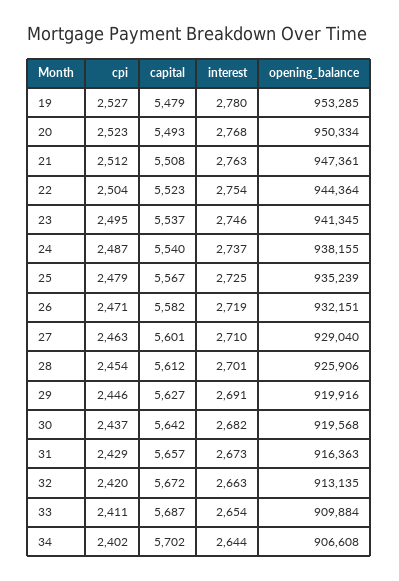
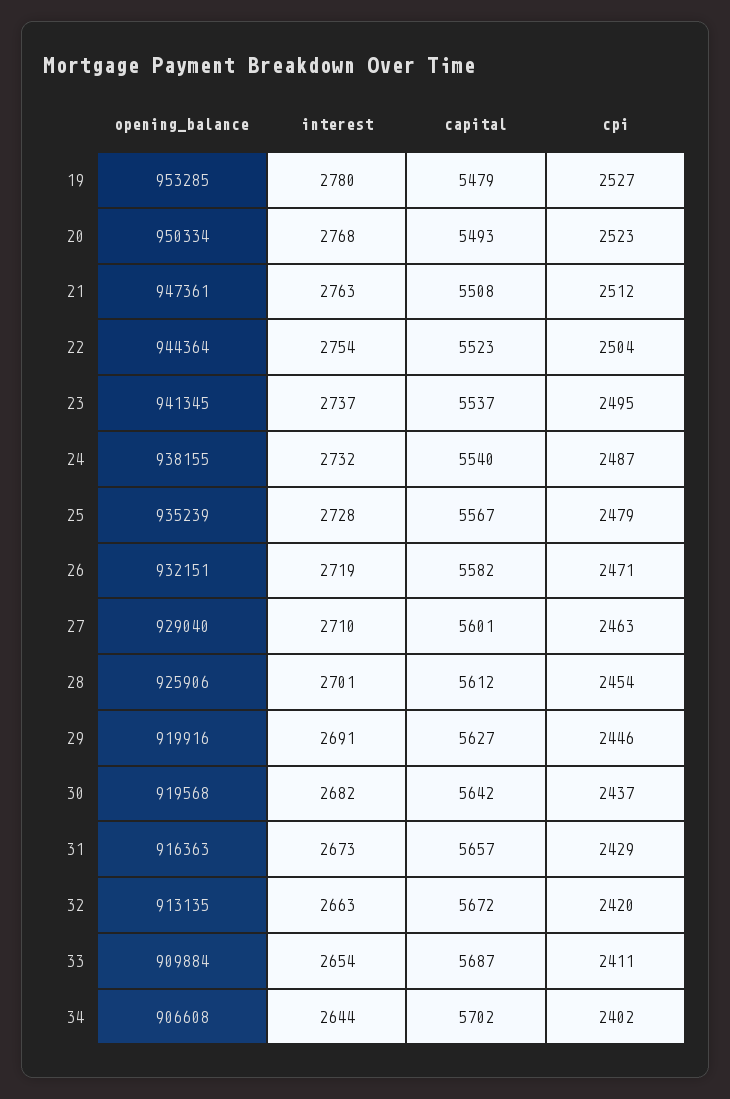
  {
    "cpi": {
      "19": 2527,
      "20": 2523,
      "21": 2512,
      "22": 2504,
      "23": 2495,
      "24": 2487,
      "25": 2479,
      "26": 2471,
      "27": 2463,
      "28": 2454,
      "29": 2446,
      "30": 2437,
      "31": 2429,
      "32": 2420,
      "33": 2411,
      "34": 2402
    },
    "capital": {
      "19": 5479,
      "20": 5493,
      "21": 5508,
      "22": 5523,
      "23": 5537,
      "24": 5540,
      "25": 5567,
      "26": 5582,
      "27": 5601,
      "28": 5612,
      "29": 5627,
      "30": 5642,
      "31": 5657,
      "32": 5672,
      "33": 5687,
      "34": 5702
    },
    "interest": {
      "19": 2780,
      "20": 2768,
      "21": 2763,
      "22": 2754,
-     "23": 2746,
+     "23": 2737,
-     "24": 2737,
+     "24": 2732,
-     "25": 2725,
+     "25": 2728,
      "26": 2719,
      "27": 2710,
      "28": 2701,
      "29": 2691,
      "30": 2682,
      "31": 2673,
      "32": 2663,
      "33": 2654,
      "34": 2644
    },
    "opening_balance": {
      "19": 953285,
      "20": 950334,
      "21": 947361,
      "22": 944364,
      "23": 941345,
      "24": 938155,
      "25": 935239,
      "26": 932151,
      "27": 929040,
      "28": 925906,
      "29": 919916,
      "30": 919568,
      "31": 916363,
      "32": 913135,
      "33": 909884,
      "34": 906608
    }
  }

